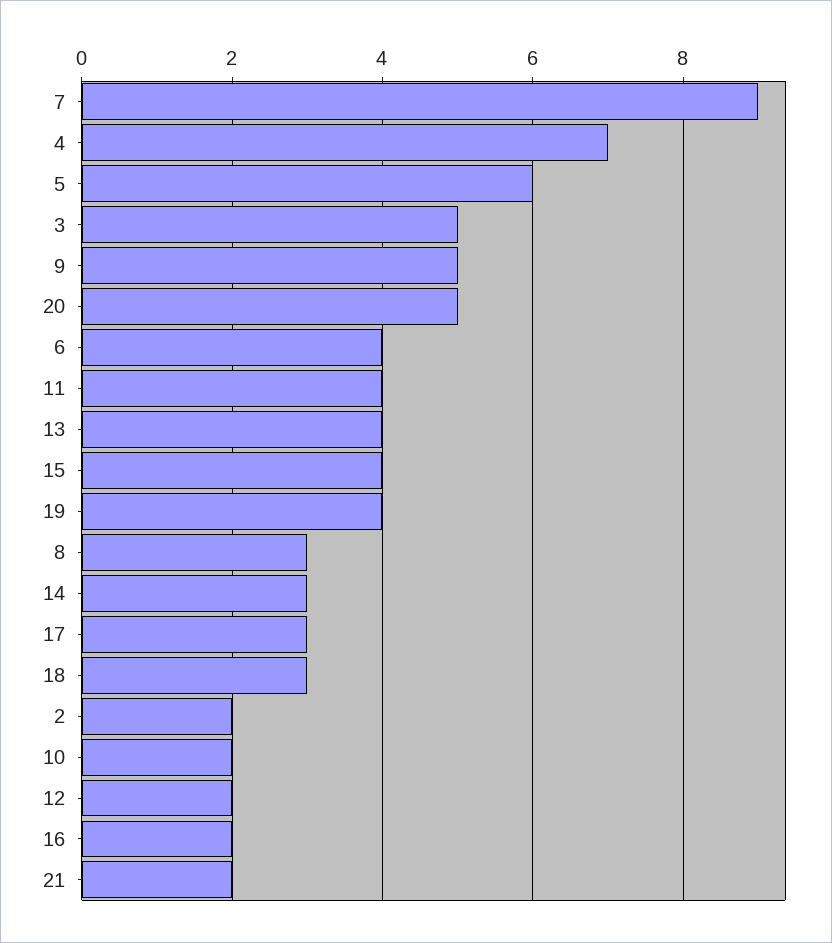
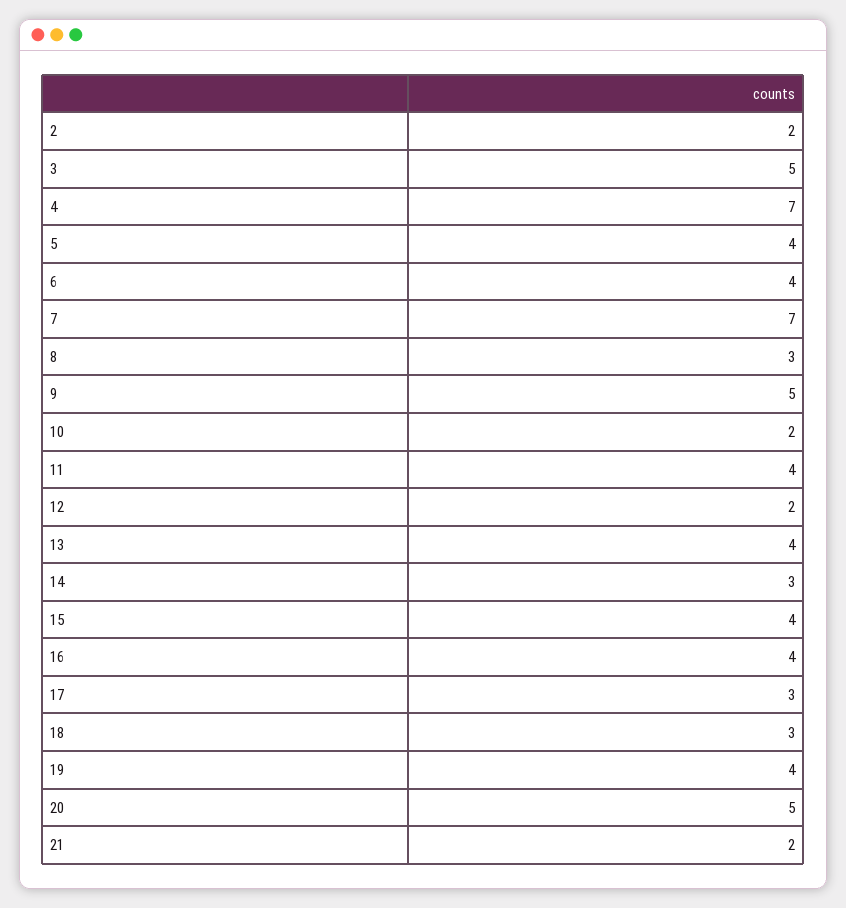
  {
-   "7": 9,
+   "7": 7,
    "4": 7,
-   "5": 6,
+   "5": 4,
    "3": 5,
    "9": 5,
    "20": 5,
    "6": 4,
    "11": 4,
    "13": 4,
    "15": 4,
    "19": 4,
    "8": 3,
    "14": 3,
    "17": 3,
    "18": 3,
    "2": 2,
    "10": 2,
    "12": 2,
-   "16": 2,
+   "16": 4,
    "21": 2
  }

